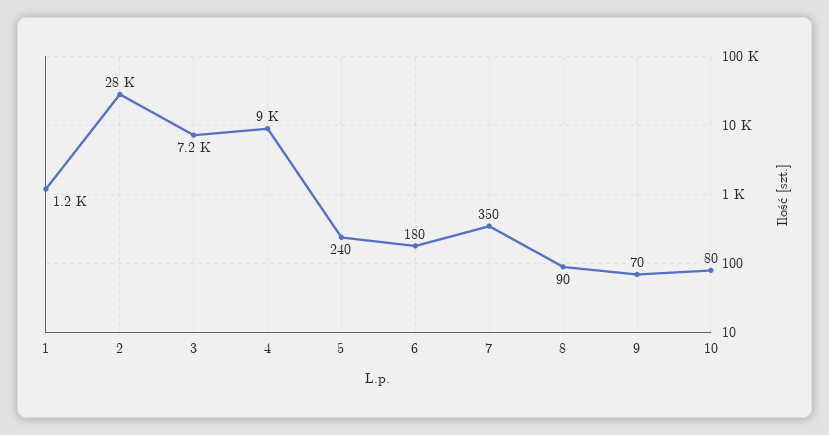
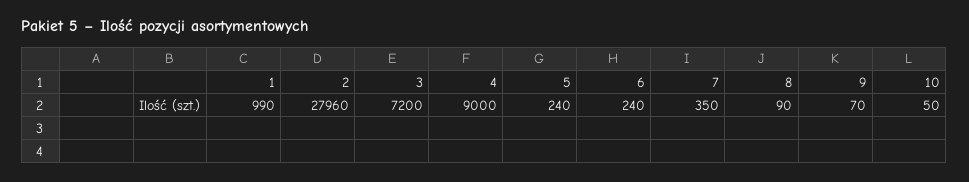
  {
-   "1": 1200,
+   "1": 990,
-   "2": 28000,
+   "2": 27960,
    "3": 7200,
    "4": 9000,
    "5": 240,
-   "6": 180,
+   "6": 240,
    "7": 350,
    "8": 90,
    "9": 70,
-   "10": 80
+   "10": 50
  }

